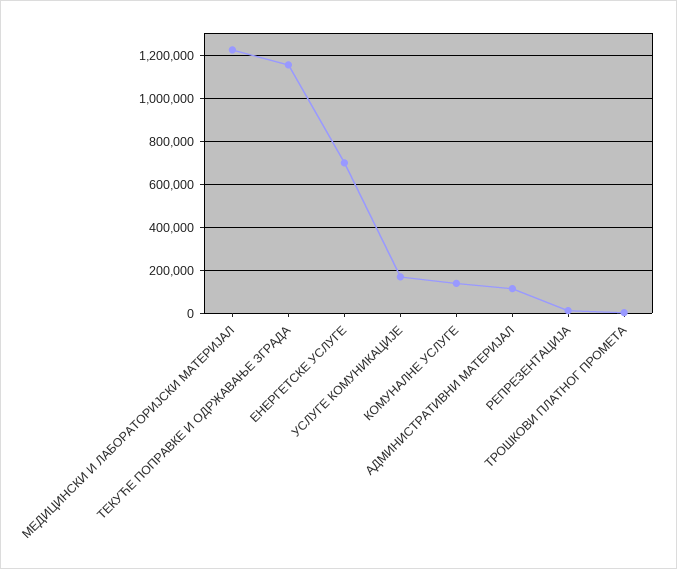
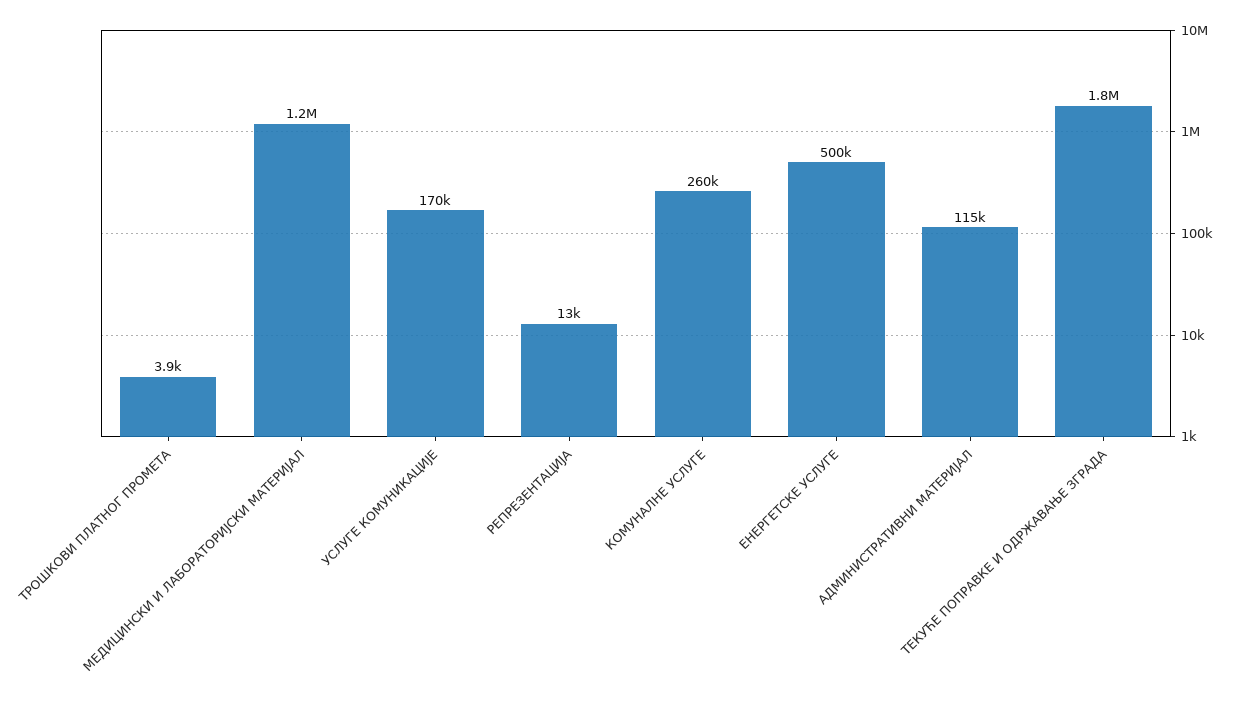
  {
    "МЕДИЦИНСКИ И ЛАБОРАТОРИЈСКИ МАТЕРИЈАЛ": 1200000,
-   "ТЕКУЋЕ ПОПРАВКЕ И ОДРЖАВАЊЕ ЗГРАДА": 1150000,
+   "ТЕКУЋЕ ПОПРАВКЕ И ОДРЖАВАЊЕ ЗГРАДА": 1800000,
-   "ЕНЕРГЕТСКЕ УСЛУГЕ": 700000,
+   "ЕНЕРГЕТСКЕ УСЛУГЕ": 500000,
    "УСЛУГЕ КОМУНИКАЦИЈЕ": 170000,
-   "КОМУНАЛНЕ УСЛУГЕ": 150000,
+   "КОМУНАЛНЕ УСЛУГЕ": 260000,
    "АДМИНИСТРАТИВНИ МАТЕРИЈАЛ": 115000,
    "РЕПРЕЗЕНТАЦИЈА": 13000,
    "ТРОШКОВИ ПЛАТНОГ ПРОМЕТА": 3900
  }

